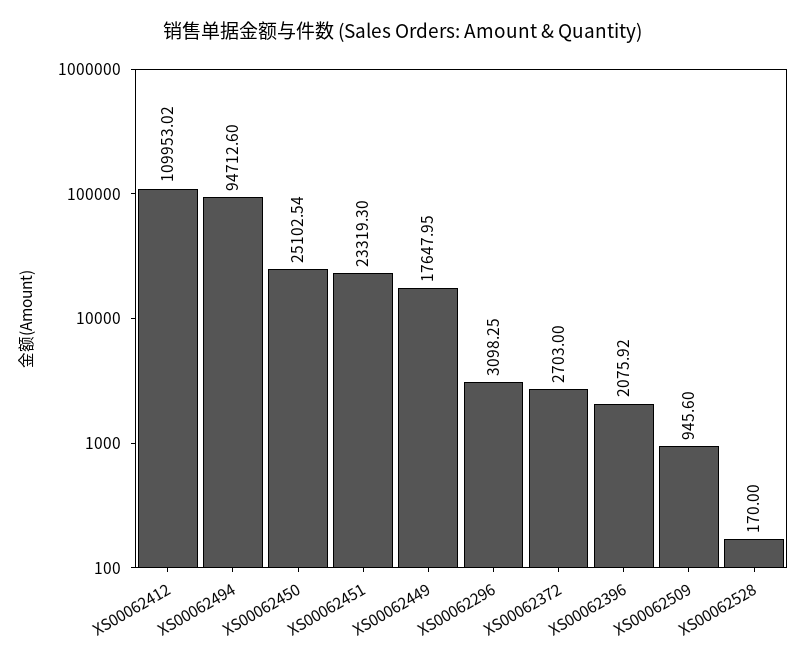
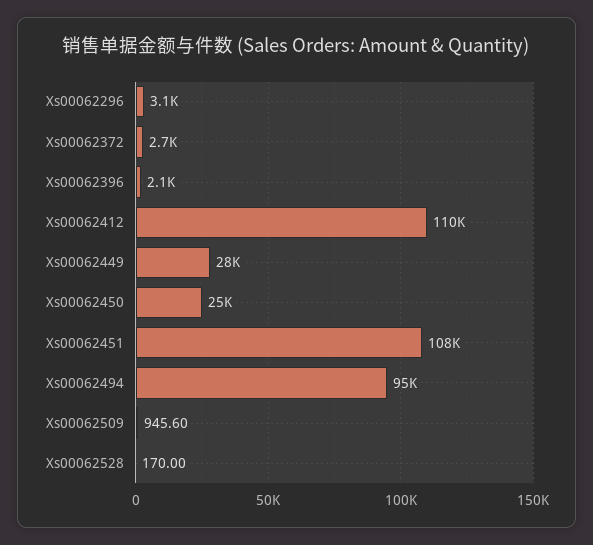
  {
    "XS00062412": 109953.02,
    "XS00062494": 94712.6,
    "XS00062450": 25102.54,
-   "XS00062451": 23319.3,
+   "XS00062451": 108000,
-   "XS00062449": 17647.95,
+   "XS00062449": 28000,
    "XS00062296": 3098.25,
    "XS00062372": 2703,
    "XS00062396": 2075.92,
    "XS00062509": 945.6,
    "XS00062528": 170
  }

